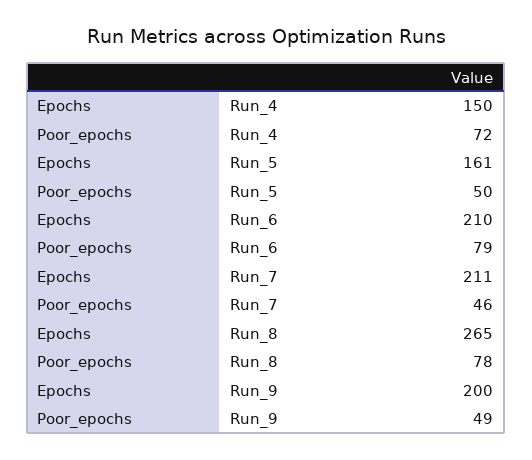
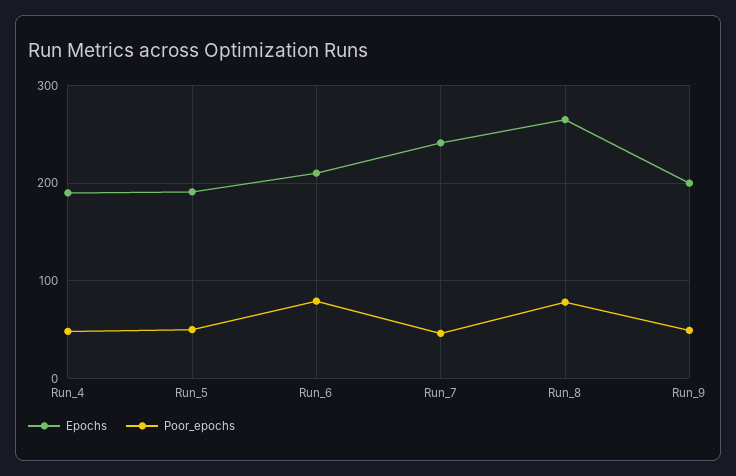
  {
    "Epochs": {
-     "Run_4": 150,
+     "Run_4": 190,
-     "Run_5": 161,
+     "Run_5": 190,
      "Run_6": 210,
-     "Run_7": 211,
+     "Run_7": 240,
      "Run_8": 265,
      "Run_9": 200
    },
    "Poor_epochs": {
-     "Run_4": 72,
+     "Run_4": 50,
      "Run_5": 50,
      "Run_6": 79,
      "Run_7": 46,
      "Run_8": 78,
      "Run_9": 49
    }
  }

